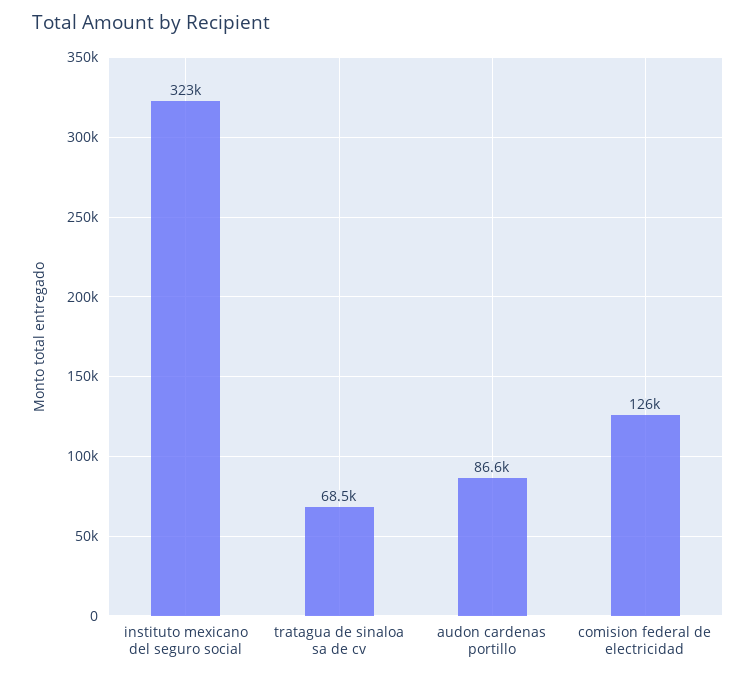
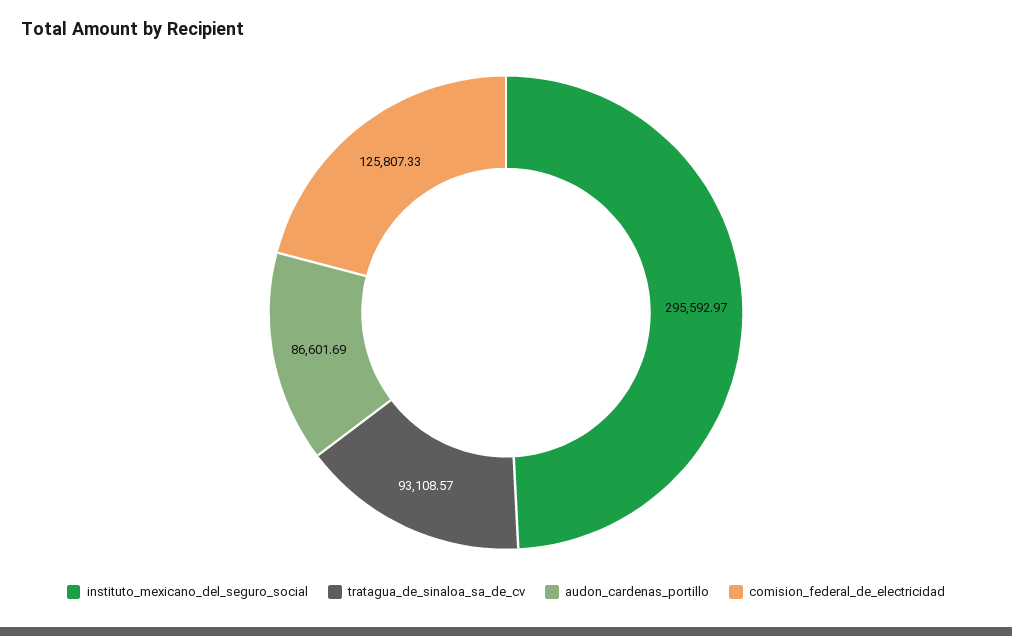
  {
-   "instituto mexicano del seguro social": 323000,
+   "instituto mexicano del seguro social": 295592.97,
-   "tratagua de sinaloa sa de cv": 68500,
+   "tratagua de sinaloa sa de cv": 93108.57,
    "audon cardenas portillo": 86601.69,
    "comision federal de electricidad": 125807.33
  }

